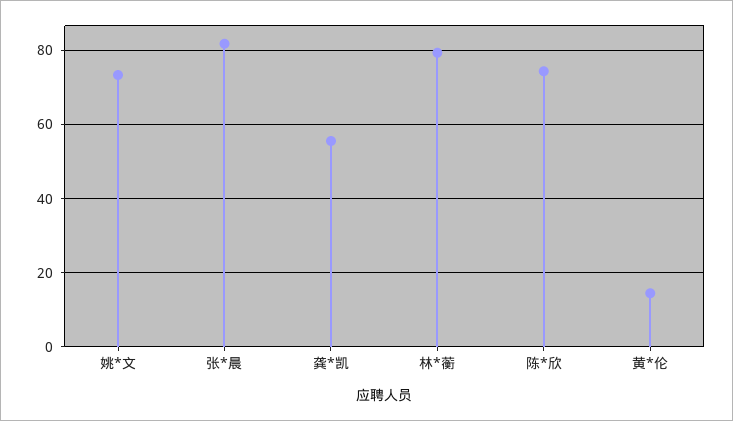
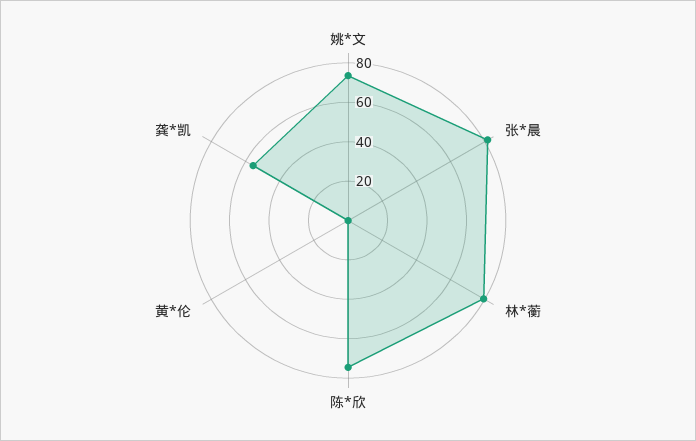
  {
    "姚*文": 74,
    "张*晨": 82,
    "龚*凯": 56,
    "林*蘅": 80,
    "陈*欣": 74,
-   "黄*伦": 14
+   "黄*伦": 0
  }

